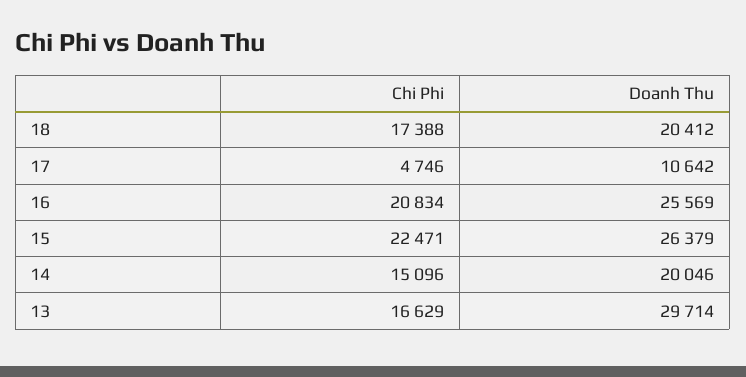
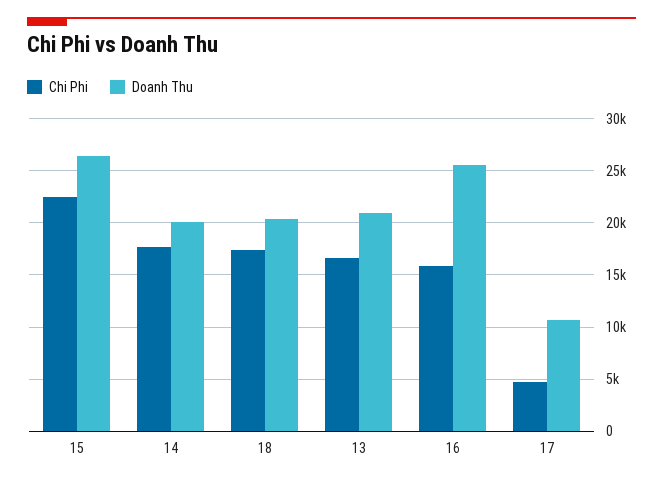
  {
    "Chi Phi": {
      "18": 17388,
      "17": 4746,
-     "16": 20834,
+     "16": 16000,
      "15": 22471,
-     "14": 15096,
+     "14": 18000,
      "13": 16629
    },
    "Doanh Thu": {
      "18": 20412,
      "17": 10642,
      "16": 25569,
      "15": 26379,
      "14": 20046,
-     "13": 29714
+     "13": 21000
    }
  }

